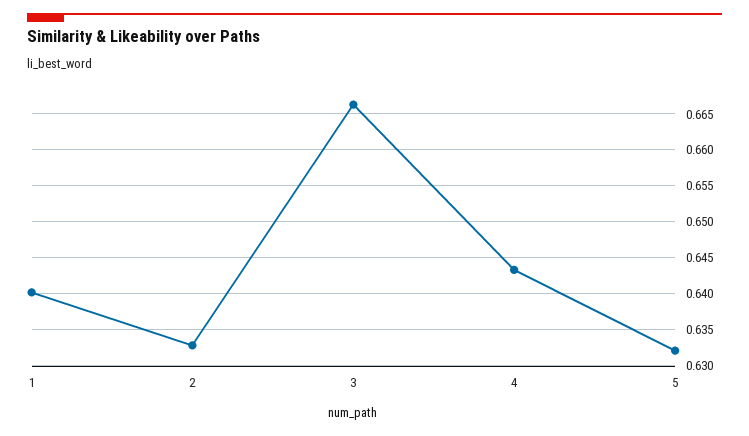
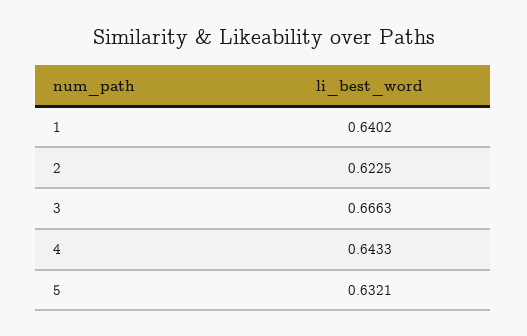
  {
    "1": 0.6402,
-   "2": 0.633,
+   "2": 0.6225,
    "3": 0.6663,
    "4": 0.6433,
    "5": 0.6321
  }

